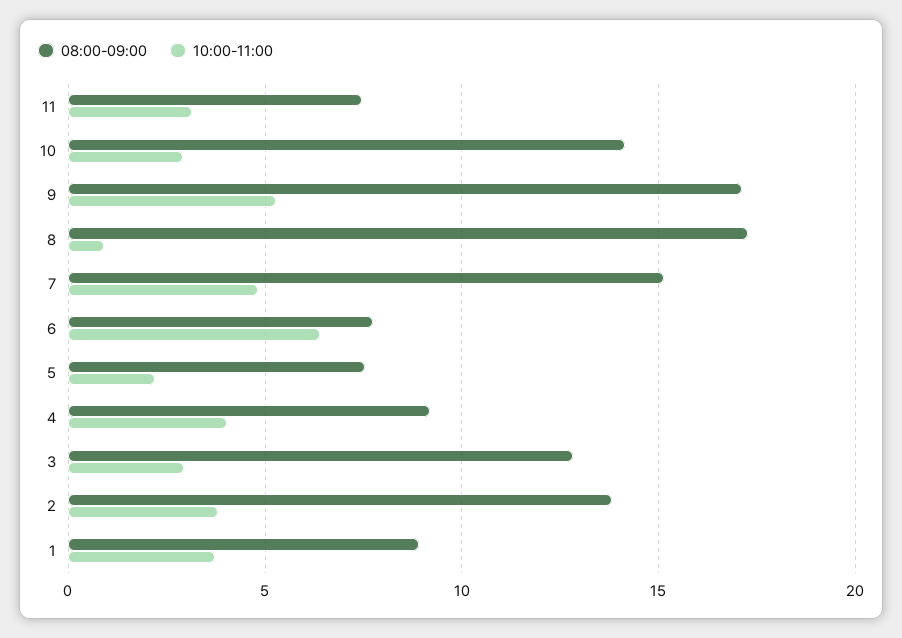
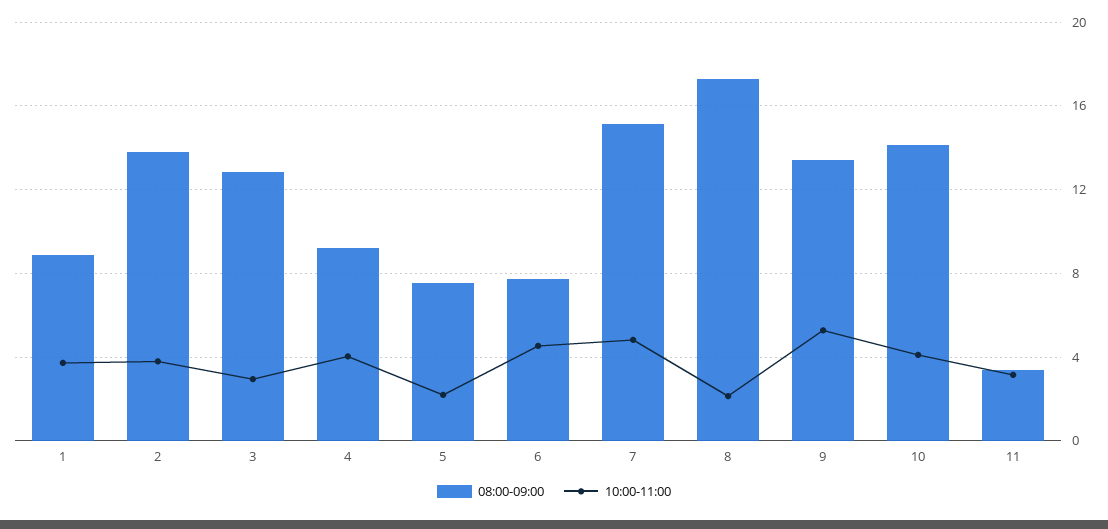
  {
    "08:00-09:00": {
-     "11": 7.5,
+     "11": 3.5,
      "10": 14,
-     "9": 17,
+     "9": 13.5,
      "8": 17.5,
      "7": 15,
      "6": 8,
      "5": 7.5,
      "4": 9,
      "3": 13,
      "2": 14,
      "1": 9
    },
    "10:00-11:00": {
      "11": 3,
-     "10": 3,
+     "10": 4,
      "9": 5.5,
-     "8": 1,
+     "8": 2,
      "7": 5,
-     "6": 6.5,
+     "6": 4.5,
      "5": 2,
      "4": 4,
      "3": 3,
      "2": 4,
      "1": 3.5
    }
  }

